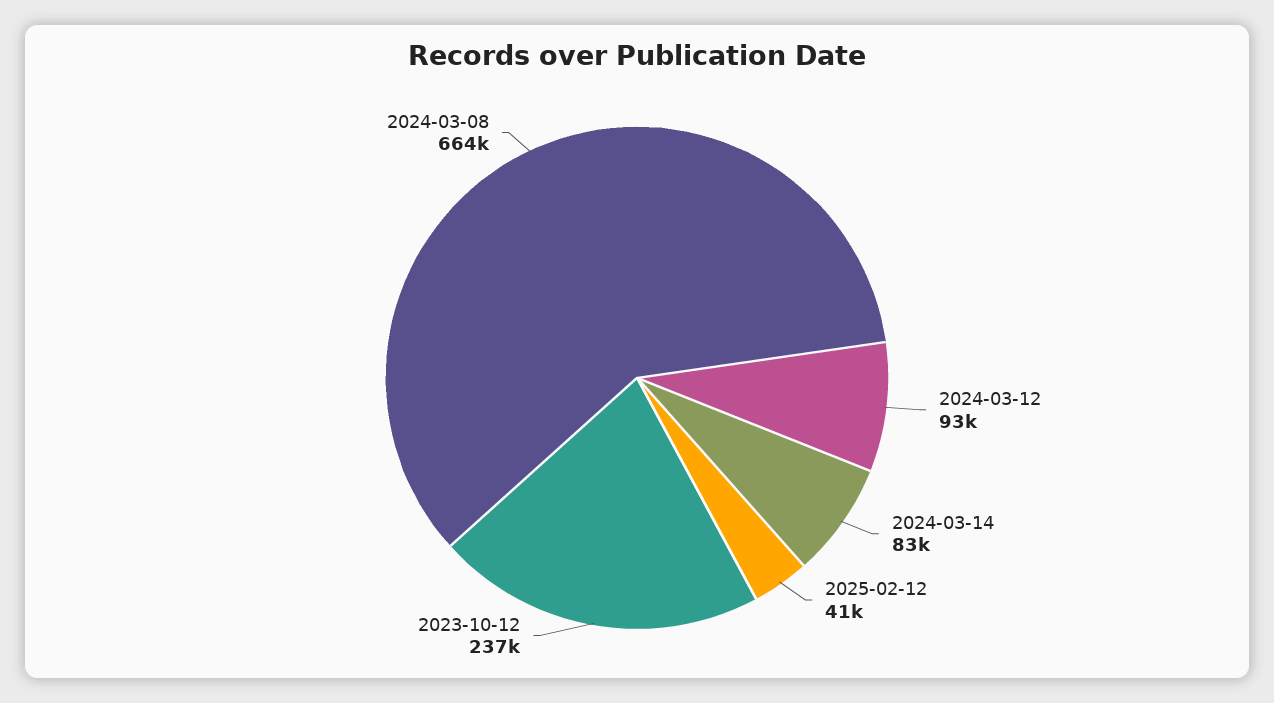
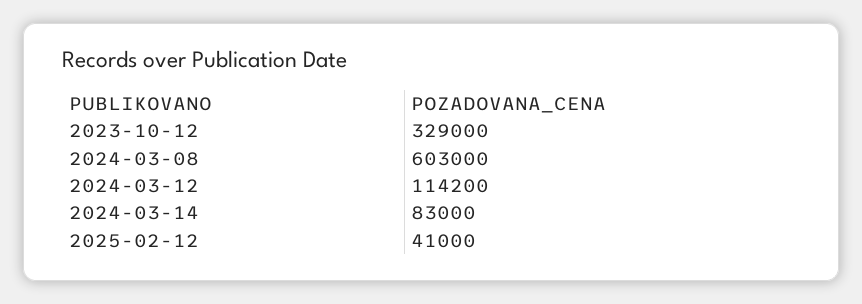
  {
-   "2024-03-12": 93000,
+   "2024-03-12": 114200,
    "2024-03-14": 83000,
    "2025-02-12": 41000,
-   "2023-10-12": 237000,
+   "2023-10-12": 329000,
-   "2024-03-08": 664000
+   "2024-03-08": 603000
  }

